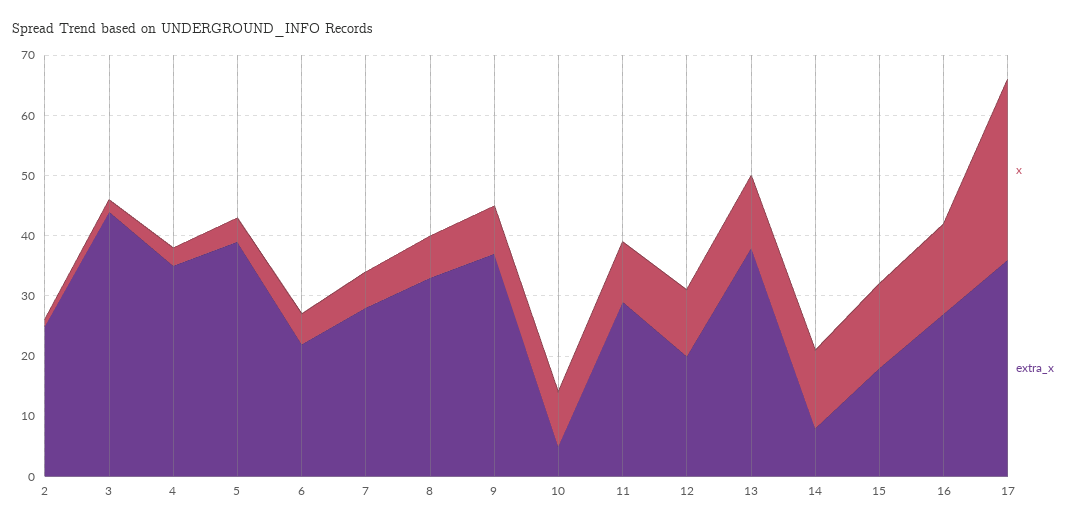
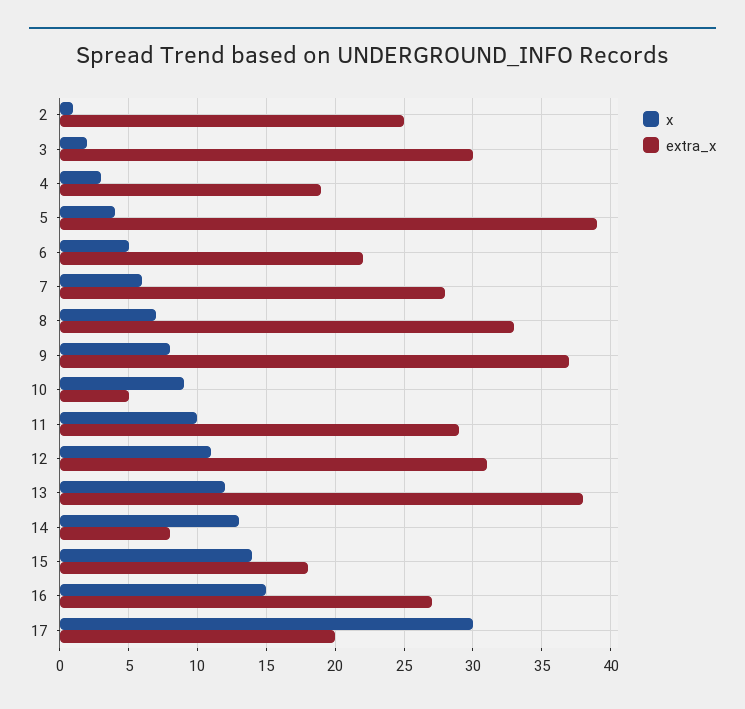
  {
    "x": {
      "2": 1,
      "3": 2,
      "4": 3,
      "5": 4,
      "6": 5,
      "7": 6,
      "8": 7,
      "9": 8,
      "10": 9,
      "11": 10,
      "12": 11,
      "13": 12,
      "14": 13,
      "15": 14,
      "16": 15,
      "17": 30
    },
    "extra_x": {
      "2": 25,
-     "3": 45,
+     "3": 30,
-     "4": 35,
+     "4": 19,
      "5": 39,
      "6": 22,
      "7": 28,
      "8": 33,
      "9": 37,
      "10": 5,
      "11": 29,
-     "12": 20,
+     "12": 31,
      "13": 38,
      "14": 8,
      "15": 18,
      "16": 27,
-     "17": 35
+     "17": 20
    }
  }

